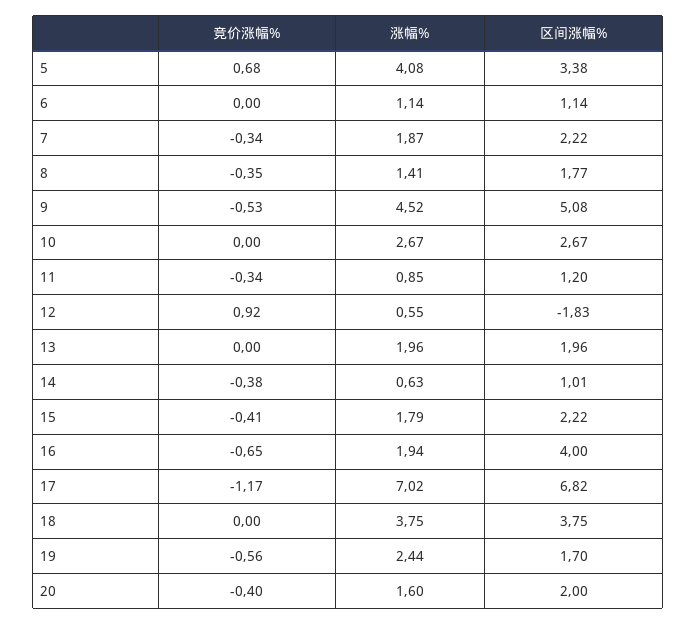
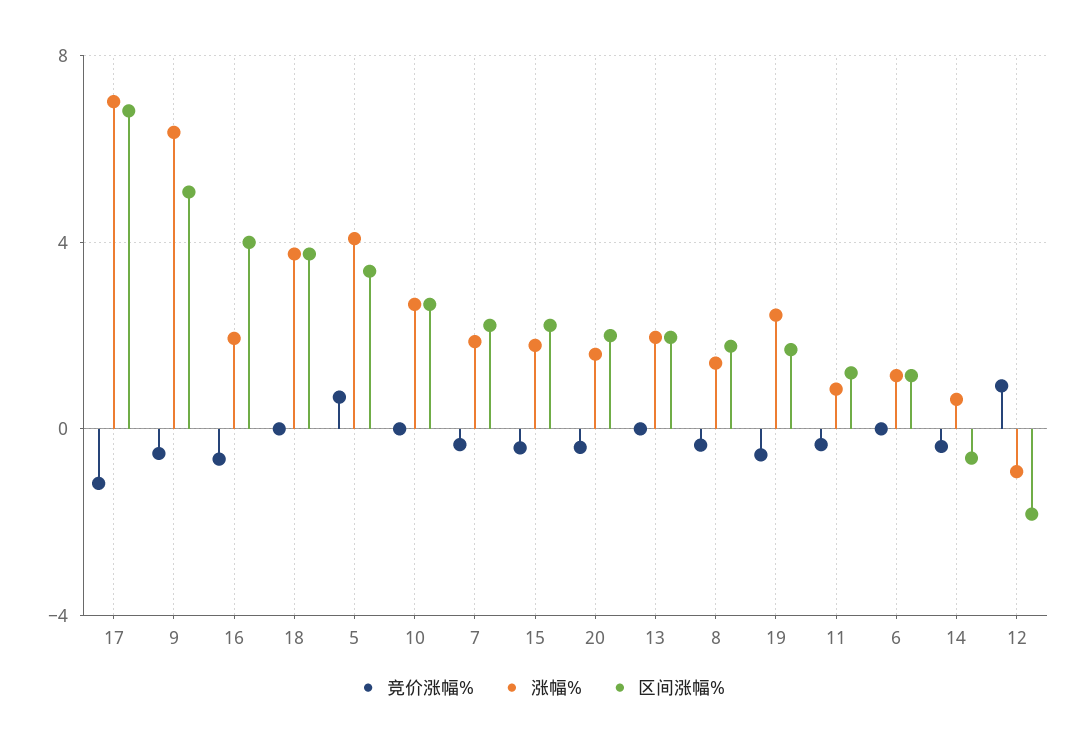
  {
    "竞价涨幅%": {
      "5": 0.68,
      "6": 0,
      "7": -0.34,
      "8": -0.35,
      "9": -0.53,
      "10": 0,
      "11": -0.34,
      "12": 0.92,
      "13": 0,
      "14": -0.38,
      "15": -0.41,
      "16": -0.65,
      "17": -1.17,
      "18": 0,
      "19": -0.56,
      "20": -0.4
    },
    "涨幅%": {
      "5": 4.08,
      "6": 1.14,
      "7": 1.87,
      "8": 1.41,
-     "9": 4.52,
+     "9": 6.5,
      "10": 2.67,
      "11": 0.85,
-     "12": 0.55,
+     "12": -1,
      "13": 1.96,
      "14": 0.63,
      "15": 1.79,
      "16": 1.94,
      "17": 7.02,
      "18": 3.75,
      "19": 2.44,
      "20": 1.6
    },
    "区间涨幅%": {
      "5": 3.38,
      "6": 1.14,
      "7": 2.22,
      "8": 1.77,
      "9": 5.08,
      "10": 2.67,
      "11": 1.2,
      "12": -1.83,
      "13": 1.96,
-     "14": 1.01,
+     "14": -0.5,
      "15": 2.22,
      "16": 4,
      "17": 6.82,
      "18": 3.75,
      "19": 1.7,
      "20": 2
    }
  }

